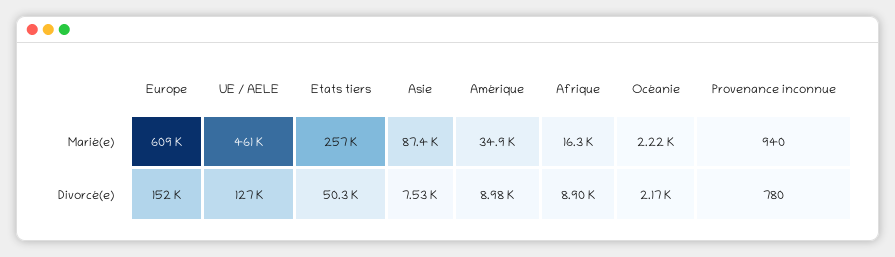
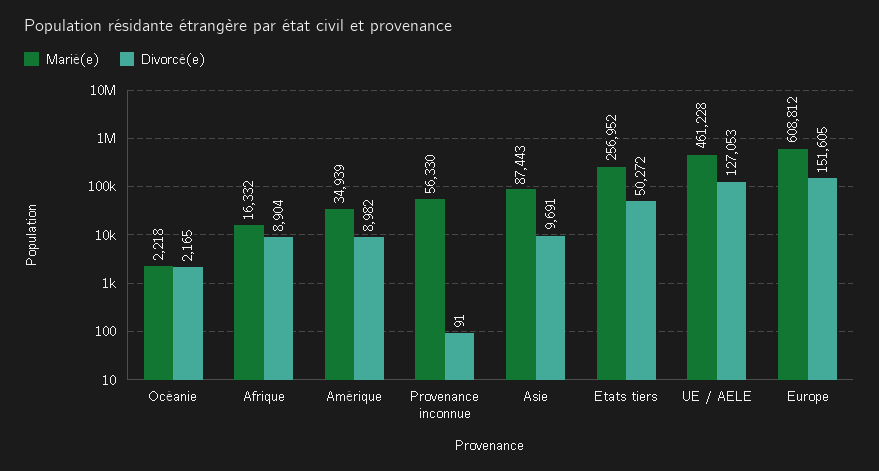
  {
    "Marié(e)": {
      "Europe": 608812,
      "UE / AELE": 461228,
      "Etats tiers": 256952,
      "Asie": 87443,
      "Amérique": 34939,
      "Afrique": 16332,
      "Océanie": 2218,
-     "Provenance inconnue": 940
+     "Provenance inconnue": 56330
    },
    "Divorcé(e)": {
      "Europe": 151605,
      "UE / AELE": 127053,
      "Etats tiers": 50272,
-     "Asie": 7530,
+     "Asie": 9691,
      "Amérique": 8982,
      "Afrique": 8904,
      "Océanie": 2165,
-     "Provenance inconnue": 780
+     "Provenance inconnue": 91
    }
  }

